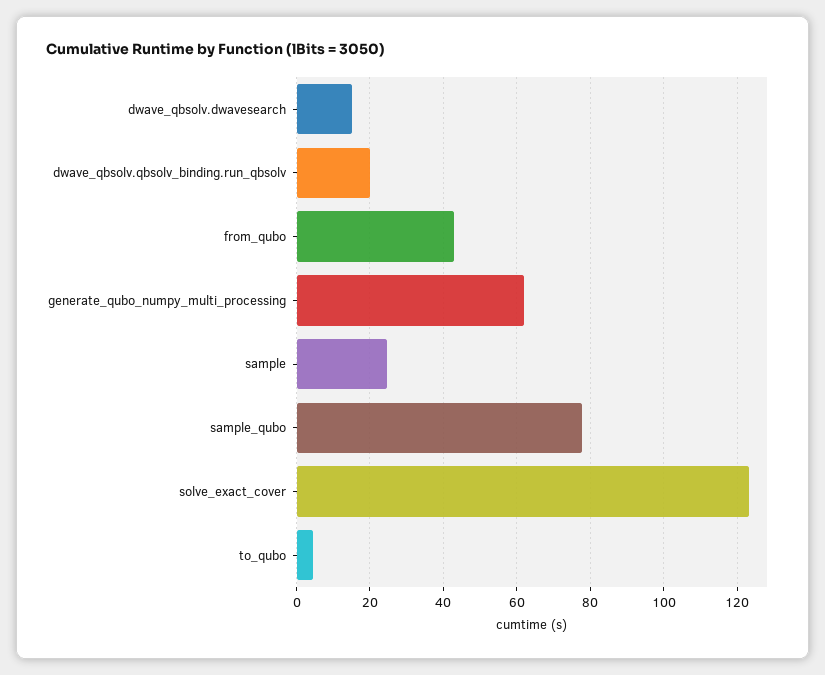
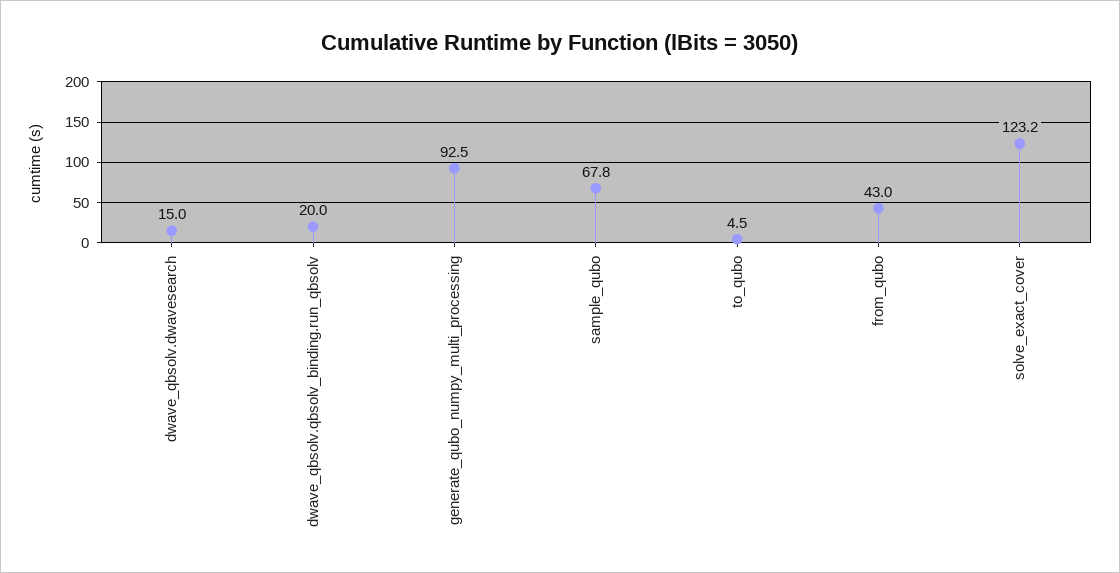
  {
    "dwave_qbsolv.dwavesearch": 15,
    "dwave_qbsolv.qbsolv_binding.run_qbsolv": 20,
    "from_qubo": 43,
-   "generate_qubo_numpy_multi_processing": 62,
+   "generate_qubo_numpy_multi_processing": 92.5,
-   "sample": 24,
-   "sample_qubo": 78,
+   "sample_qubo": 67.8,
    "solve_exact_cover": 123.2,
    "to_qubo": 4.5
  }

